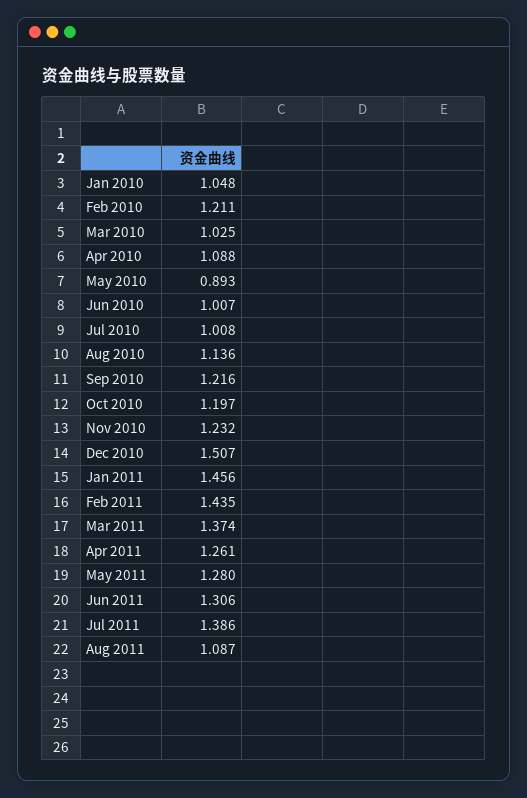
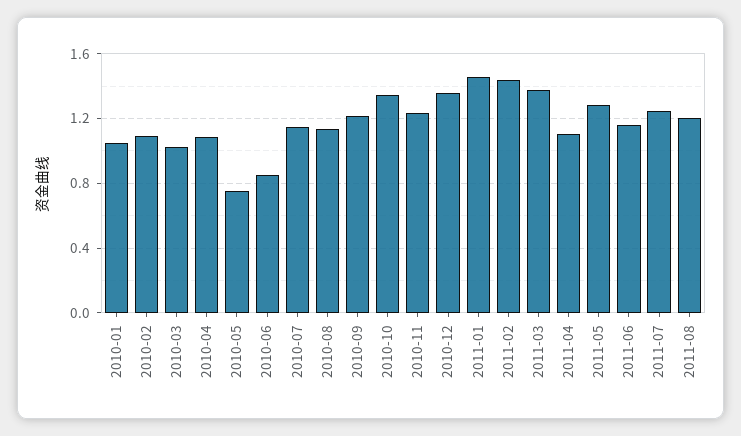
  {
    "Jan 2010": 1.048,
-   "Feb 2010": 1.211,
+   "Feb 2010": 1.1,
    "Mar 2010": 1.025,
    "Apr 2010": 1.088,
-   "May 2010": 0.893,
+   "May 2010": 0.75,
-   "Jun 2010": 1.007,
+   "Jun 2010": 0.85,
-   "Jul 2010": 1.008,
+   "Jul 2010": 1.15,
    "Aug 2010": 1.136,
    "Sep 2010": 1.216,
-   "Oct 2010": 1.197,
+   "Oct 2010": 1.35,
    "Nov 2010": 1.232,
-   "Dec 2010": 1.507,
+   "Dec 2010": 1.35,
    "Jan 2011": 1.456,
    "Feb 2011": 1.435,
    "Mar 2011": 1.374,
-   "Apr 2011": 1.261,
+   "Apr 2011": 1.1,
    "May 2011": 1.28,
-   "Jun 2011": 1.306,
+   "Jun 2011": 1.15,
-   "Jul 2011": 1.386,
+   "Jul 2011": 1.25,
-   "Aug 2011": 1.087
+   "Aug 2011": 1.2
  }

